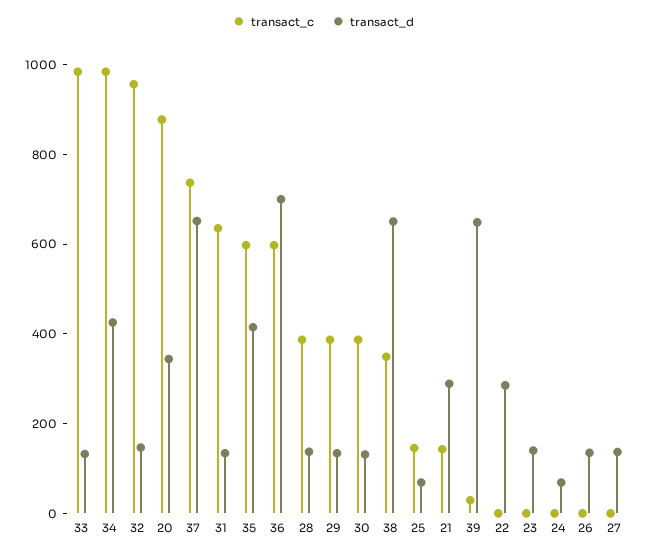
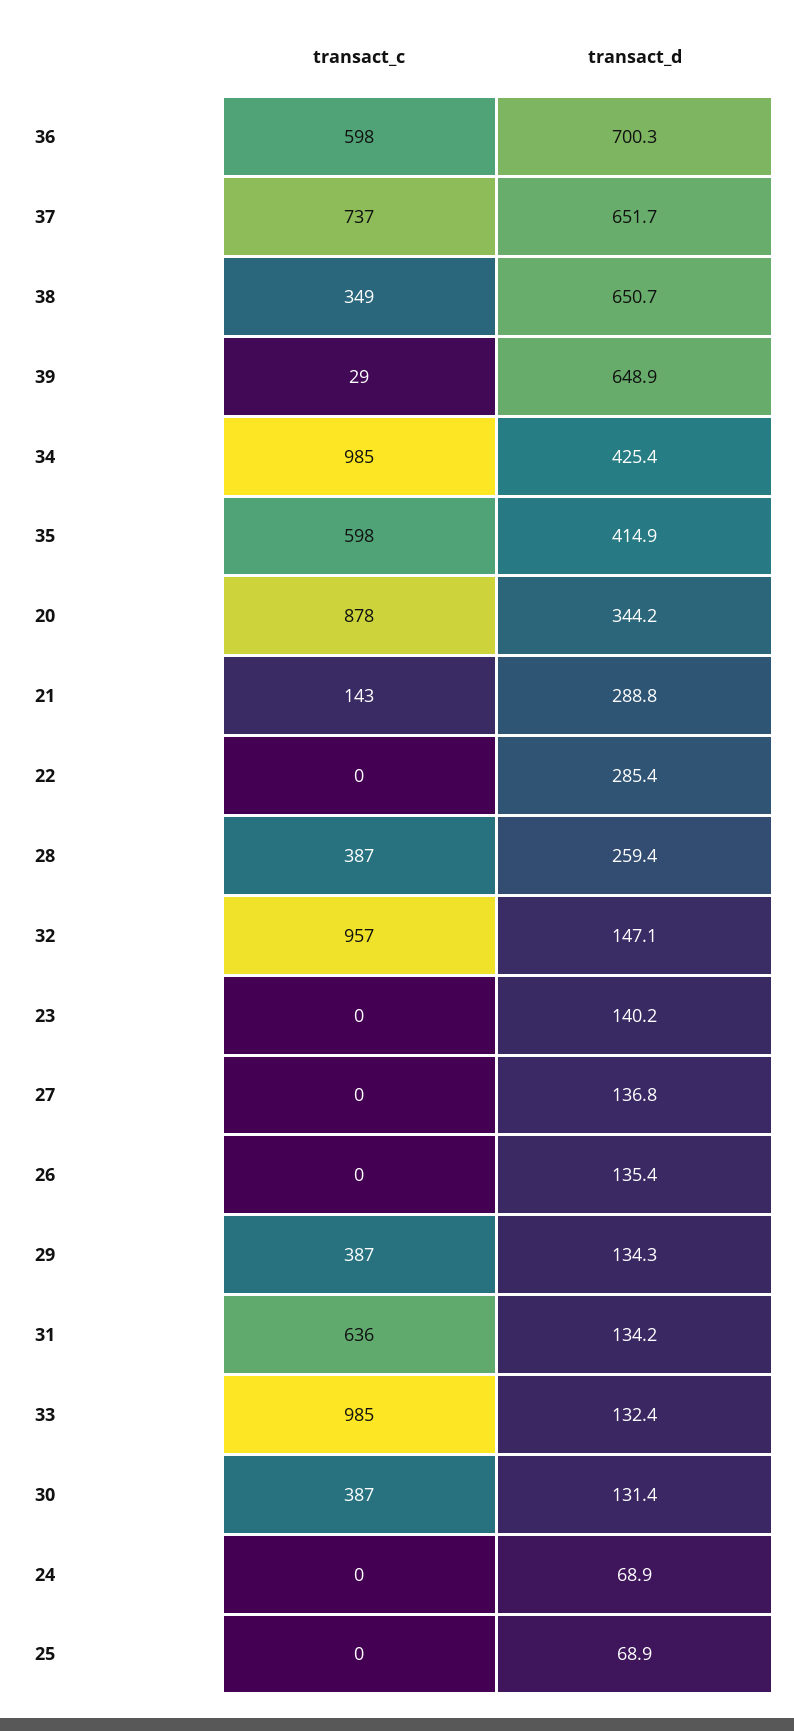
  {
    "transact_c": {
      "33": 985,
      "34": 985,
      "32": 957,
      "20": 878,
      "37": 737,
      "31": 636,
      "35": 598,
      "36": 598,
      "28": 387,
      "29": 387,
      "30": 387,
      "38": 349,
-     "25": 150,
+     "25": 0,
      "21": 143,
      "39": 29,
      "22": 0,
      "23": 0,
      "24": 0,
      "26": 0,
      "27": 0
    },
    "transact_d": {
      "33": 132.4,
      "34": 425.4,
      "32": 147.1,
      "20": 344.2,
      "37": 651.7,
      "31": 134.2,
      "35": 414.9,
      "36": 700.3,
-     "28": 150,
+     "28": 259.4,
      "29": 134.3,
      "30": 131.4,
      "38": 650.7,
      "25": 68.9,
      "21": 288.8,
      "39": 648.9,
      "22": 285.4,
      "23": 140.2,
      "24": 68.9,
      "26": 135.4,
      "27": 136.8
    }
  }

